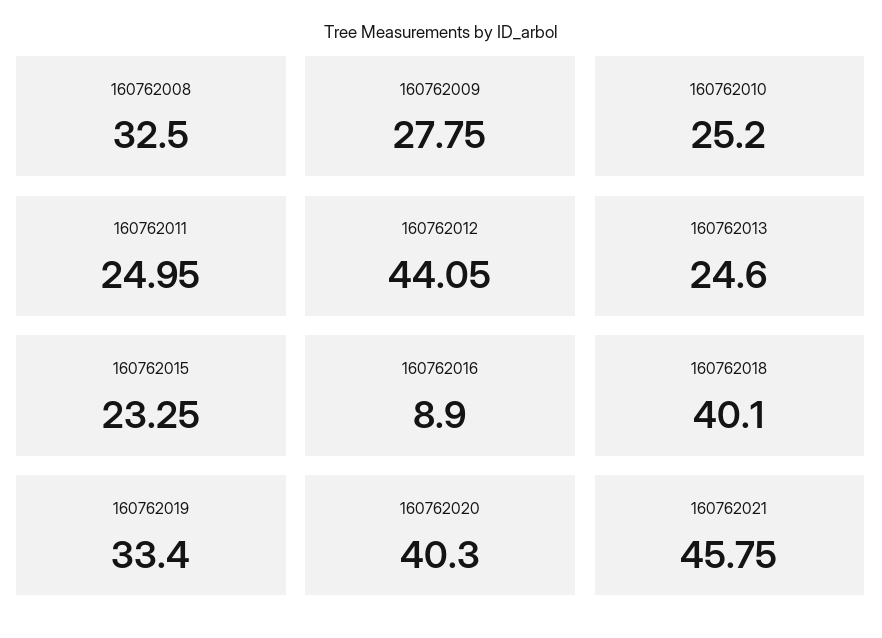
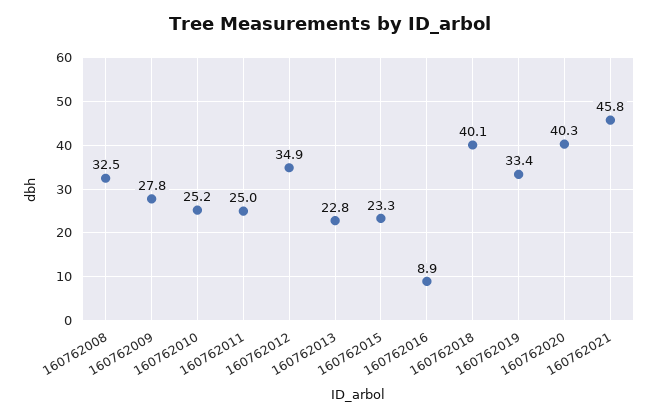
  {
    "160762008": 32.5,
    "160762009": 27.75,
    "160762010": 25.2,
    "160762011": 24.95,
-   "160762012": 44.05,
+   "160762012": 34.9,
-   "160762013": 24.6,
+   "160762013": 22.8,
    "160762015": 23.25,
    "160762016": 8.9,
    "160762018": 40.1,
    "160762019": 33.4,
    "160762020": 40.3,
    "160762021": 45.75
  }

